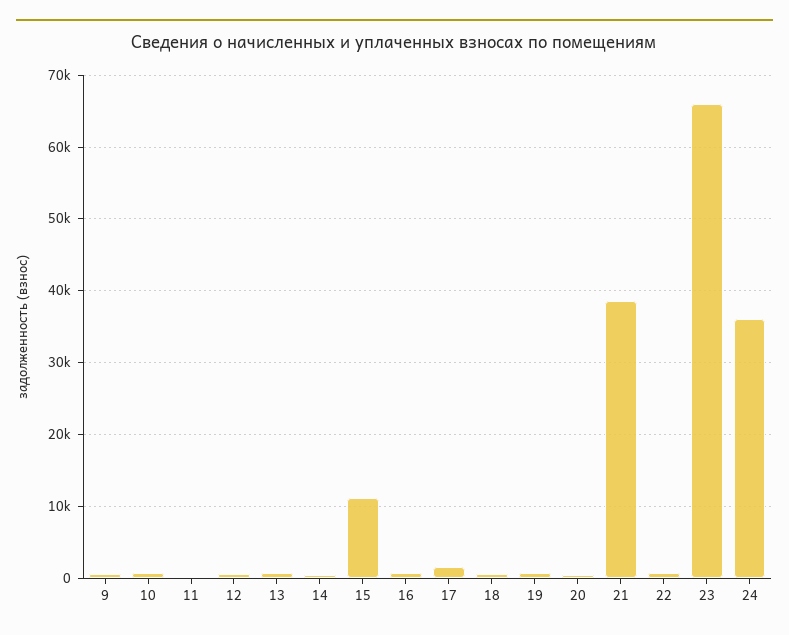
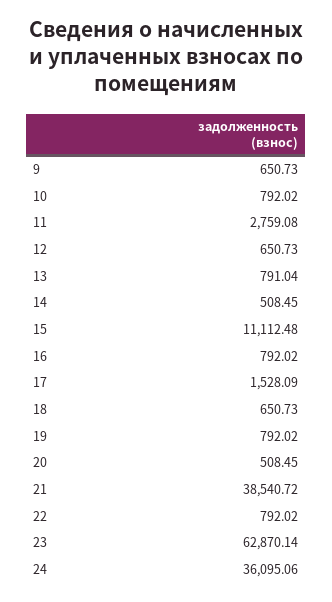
  {
    "9": 650.73,
    "10": 792.02,
-   "11": 0,
+   "11": 2759.08,
    "12": 650.73,
    "13": 791.04,
    "14": 508.45,
    "15": 11112.48,
    "16": 792.02,
    "17": 1528.09,
    "18": 650.73,
    "19": 792.02,
    "20": 508.45,
    "21": 38540.72,
    "22": 792.02,
-   "23": 66000,
+   "23": 62870.14,
    "24": 36095.06
  }

